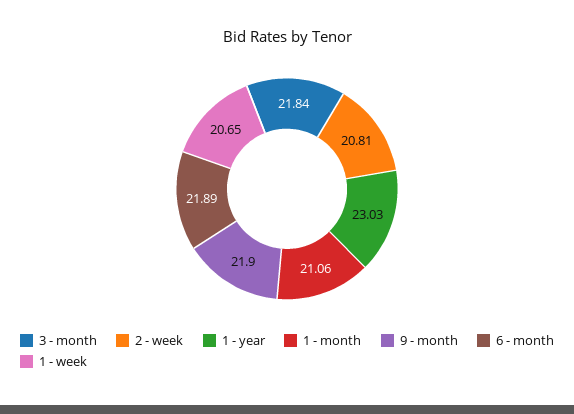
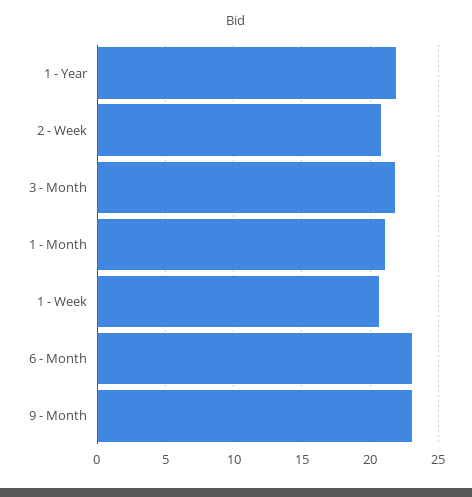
  {
    "3 - month": 21.84,
    "2 - week": 20.81,
-   "1 - year": 23.03,
+   "1 - year": 22,
    "1 - month": 21.06,
-   "9 - month": 21.9,
+   "9 - month": 23,
-   "6 - month": 21.89,
+   "6 - month": 23,
    "1 - week": 20.65
  }

